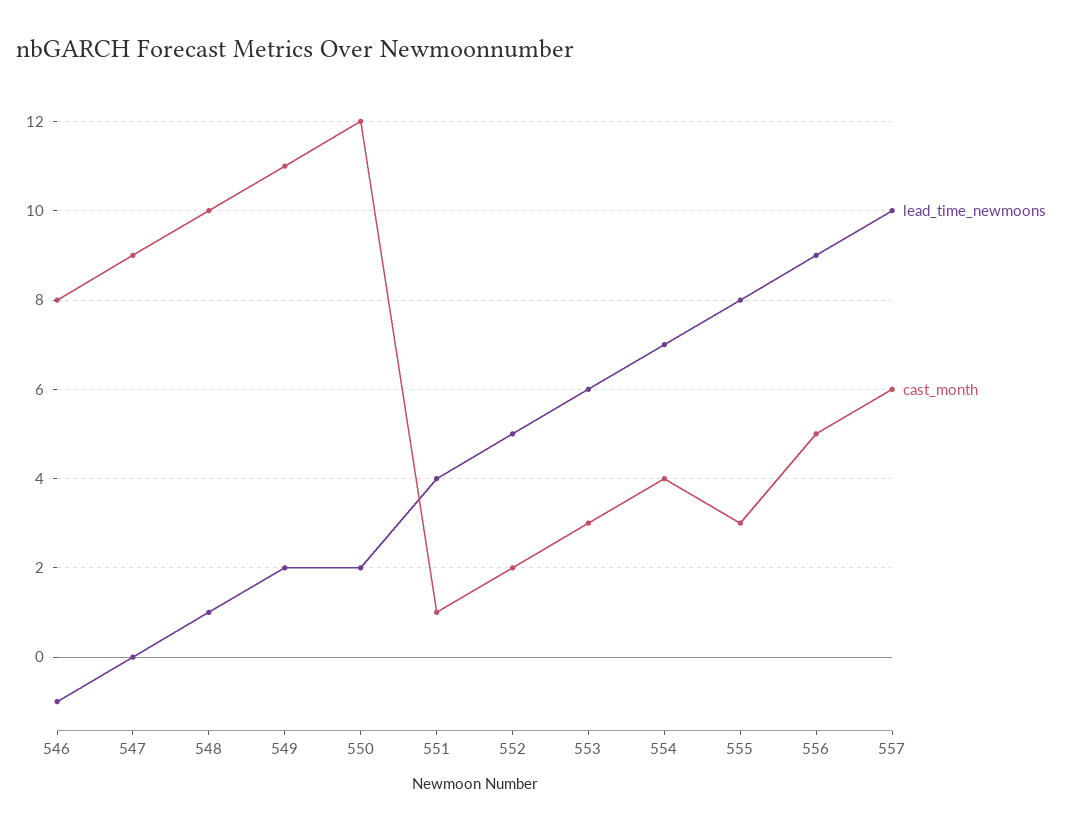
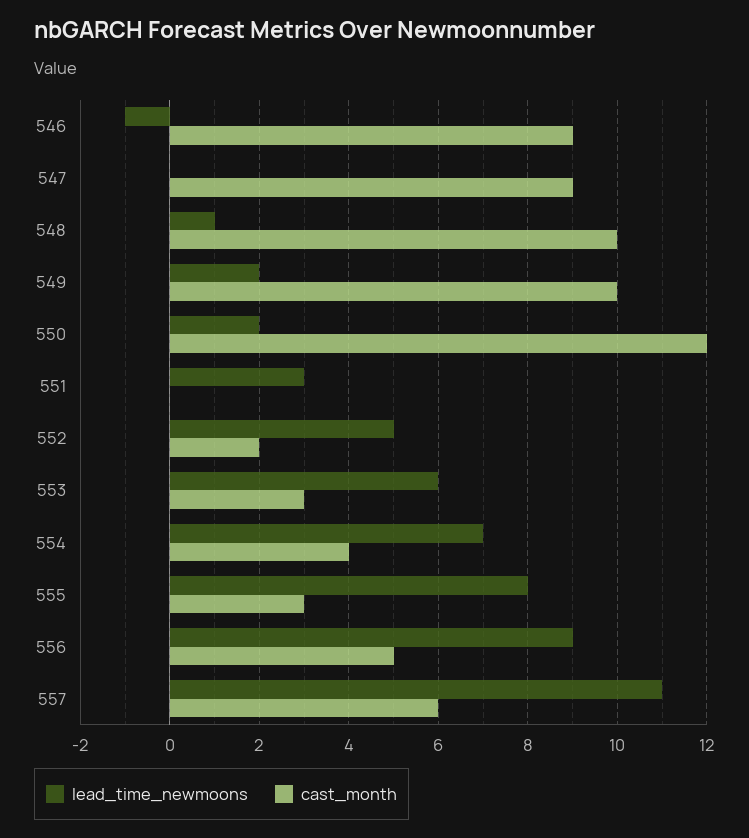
  {
    "lead_time_newmoons": {
      "546": -1,
      "547": 0,
      "548": 1,
      "549": 2,
      "550": 2,
-     "551": 4,
+     "551": 3,
      "552": 5,
      "553": 6,
      "554": 7,
      "555": 8,
      "556": 9,
-     "557": 10
+     "557": 11
    },
    "cast_month": {
-     "546": 8,
+     "546": 9,
      "547": 9,
      "548": 10,
-     "549": 11,
+     "549": 10,
      "550": 12,
-     "551": 1,
+     "551": 0,
      "552": 2,
      "553": 3,
      "554": 4,
      "555": 3,
      "556": 5,
      "557": 6
    }
  }

